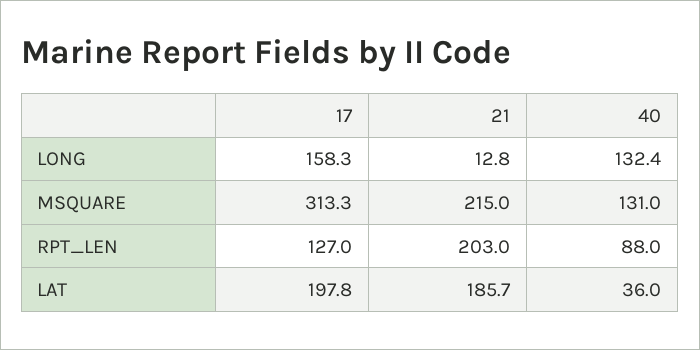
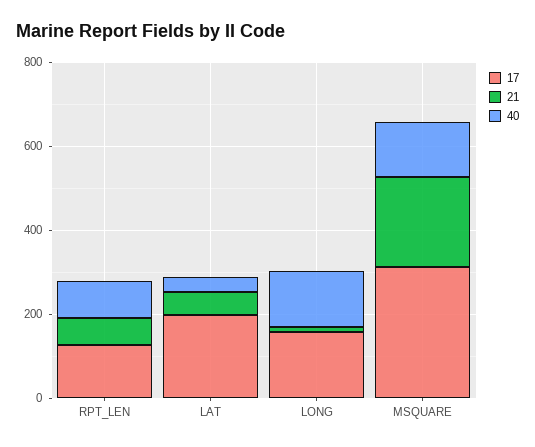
  {
    "17": {
      "LONG": 158.3,
      "MSQUARE": 313.3,
      "RPT_LEN": 127,
      "LAT": 197.8
    },
    "21": {
      "LONG": 12.8,
      "MSQUARE": 215,
-     "RPT_LEN": 203,
+     "RPT_LEN": 50,
-     "LAT": 185.7
+     "LAT": 50
    },
    "40": {
      "LONG": 132.4,
      "MSQUARE": 131,
      "RPT_LEN": 88,
      "LAT": 36
    }
  }

